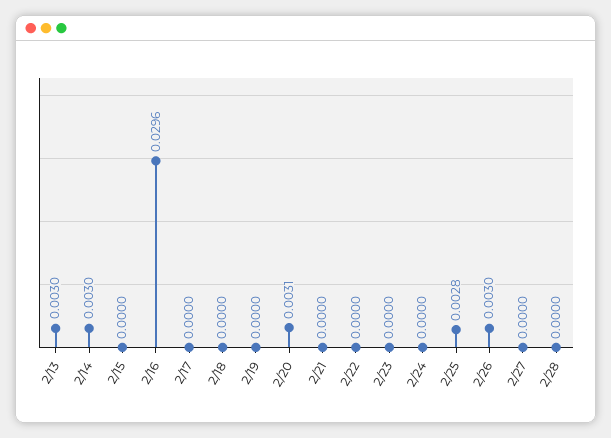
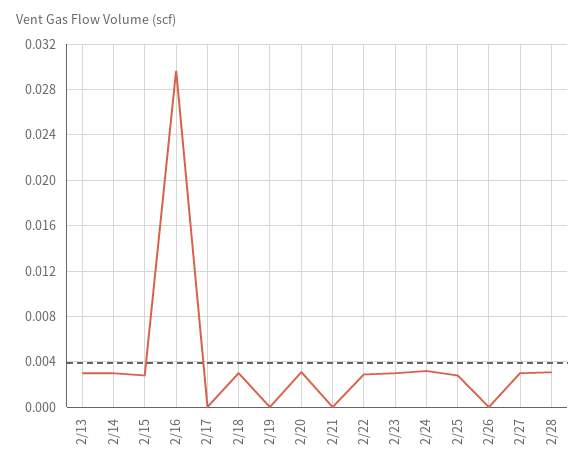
  {
    "2/13": 0.003,
    "2/14": 0.003,
-   "2/15": 0,
+   "2/15": 0.003,
    "2/16": 0.0296,
    "2/17": 0,
-   "2/18": 0,
+   "2/18": 0.003,
    "2/19": 0,
    "2/20": 0.0031,
    "2/21": 0,
-   "2/22": 0,
+   "2/22": 0.003,
-   "2/23": 0,
+   "2/23": 0.003,
-   "2/24": 0,
+   "2/24": 0.003,
    "2/25": 0.0028,
-   "2/26": 0.003,
+   "2/26": 0,
-   "2/27": 0,
+   "2/27": 0.003,
-   "2/28": 0
+   "2/28": 0.003
  }

